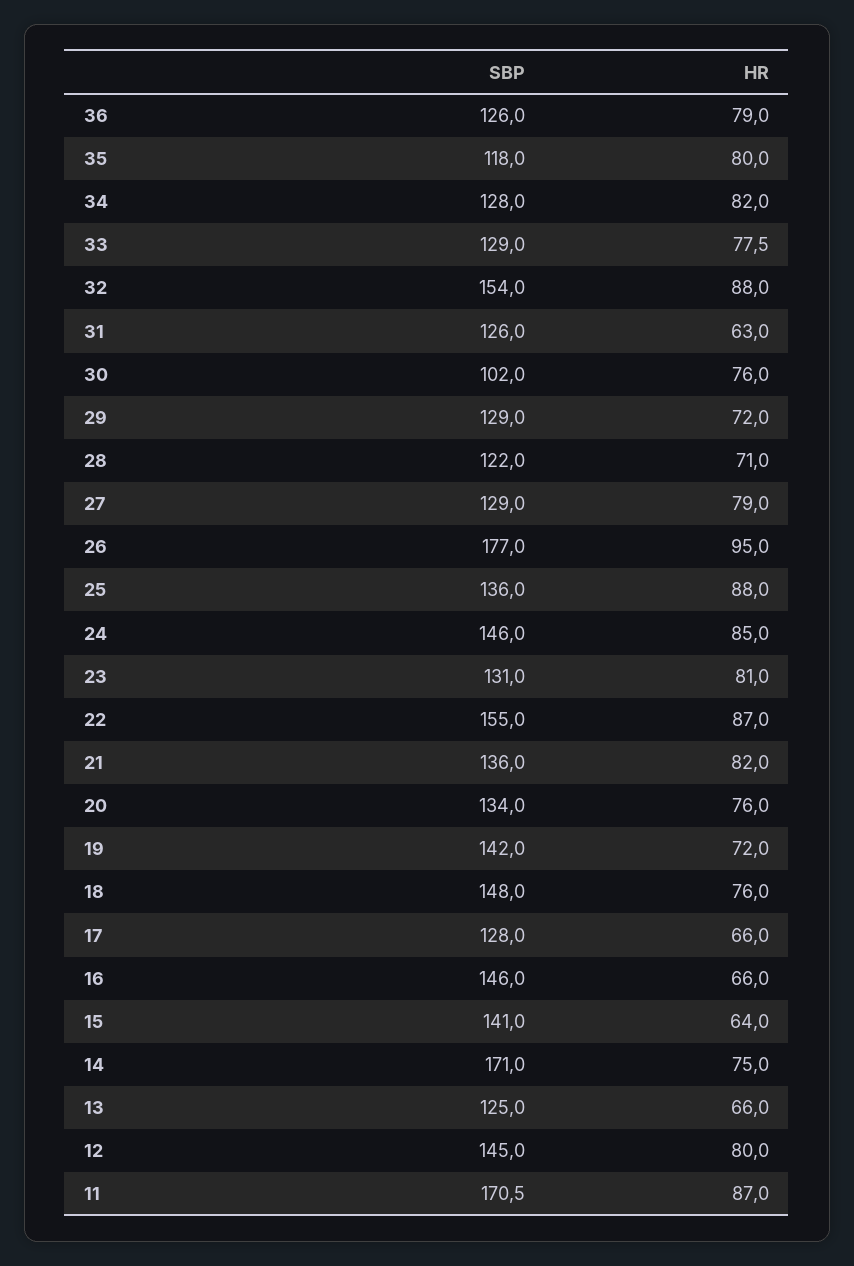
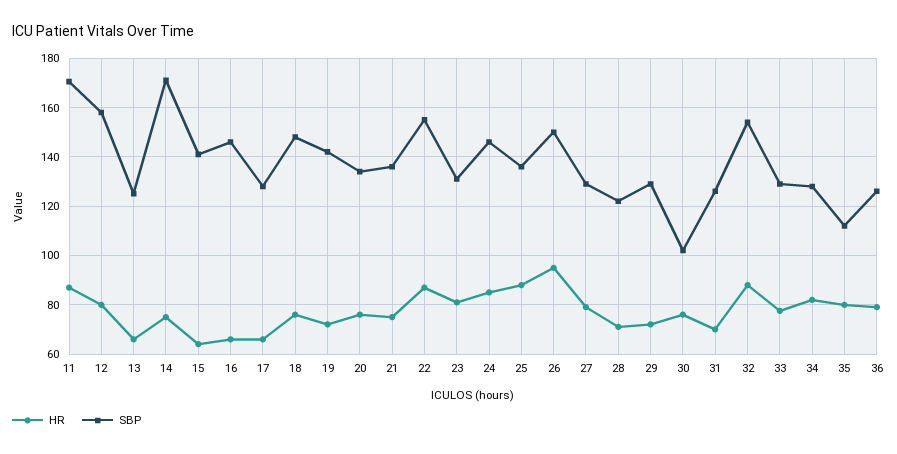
  {
    "SBP": {
      "36": 126,
-     "35": 118,
+     "35": 112.5,
      "34": 128,
      "33": 129,
      "32": 154,
      "31": 126,
      "30": 102,
      "29": 129,
      "28": 122,
      "27": 129,
-     "26": 177,
+     "26": 150,
      "25": 136,
      "24": 146,
      "23": 131,
      "22": 155,
      "21": 136,
      "20": 134,
      "19": 142,
      "18": 148,
      "17": 128,
      "16": 146,
      "15": 141,
      "14": 171,
      "13": 125,
-     "12": 145,
+     "12": 157.5,
      "11": 170.5
    },
    "HR": {
      "36": 79,
      "35": 80,
      "34": 82,
      "33": 77.5,
      "32": 88,
-     "31": 63,
+     "31": 70,
      "30": 76,
      "29": 72,
      "28": 71,
      "27": 79,
      "26": 95,
      "25": 88,
      "24": 85,
      "23": 81,
      "22": 87,
-     "21": 82,
+     "21": 75,
      "20": 76,
      "19": 72,
      "18": 76,
      "17": 66,
      "16": 66,
      "15": 64,
      "14": 75,
      "13": 66,
      "12": 80,
      "11": 87
    }
  }

